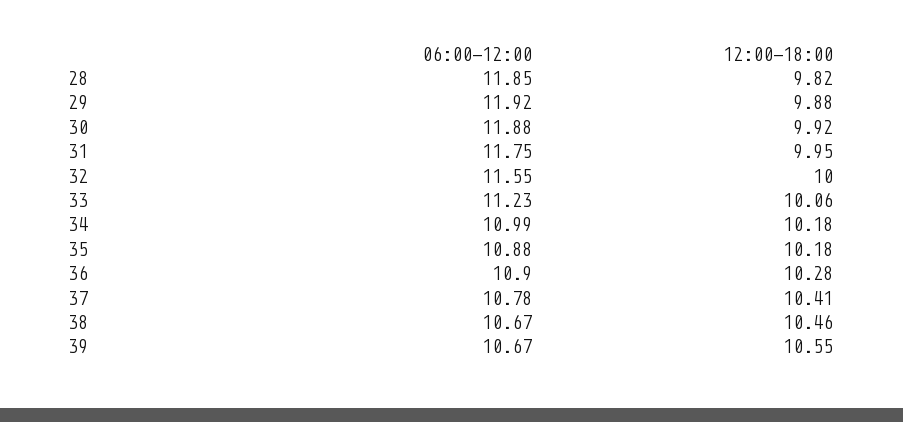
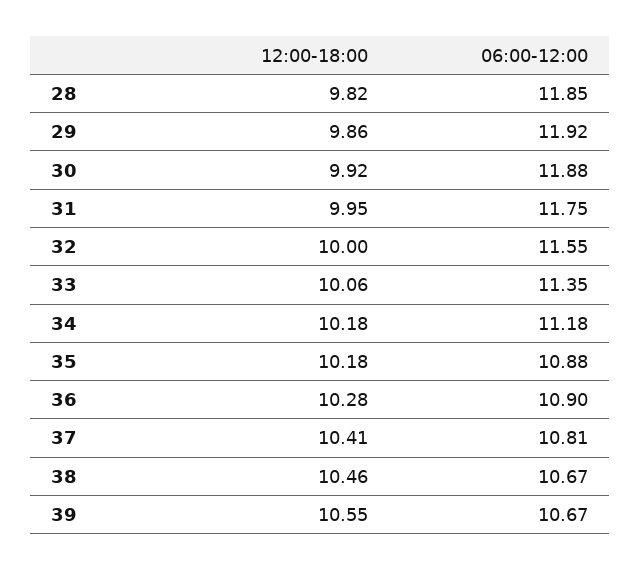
  {
    "06:00-12:00": {
      "28": 11.85,
      "29": 11.92,
      "30": 11.88,
      "31": 11.75,
      "32": 11.55,
-     "33": 11.23,
+     "33": 11.35,
-     "34": 10.99,
+     "34": 11.18,
      "35": 10.88,
      "36": 10.9,
-     "37": 10.78,
+     "37": 10.81,
      "38": 10.67,
      "39": 10.67
    },
    "12:00-18:00": {
      "28": 9.82,
-     "29": 9.88,
+     "29": 9.86,
      "30": 9.92,
      "31": 9.95,
      "32": 10,
      "33": 10.06,
      "34": 10.18,
      "35": 10.18,
      "36": 10.28,
      "37": 10.41,
      "38": 10.46,
      "39": 10.55
    }
  }

